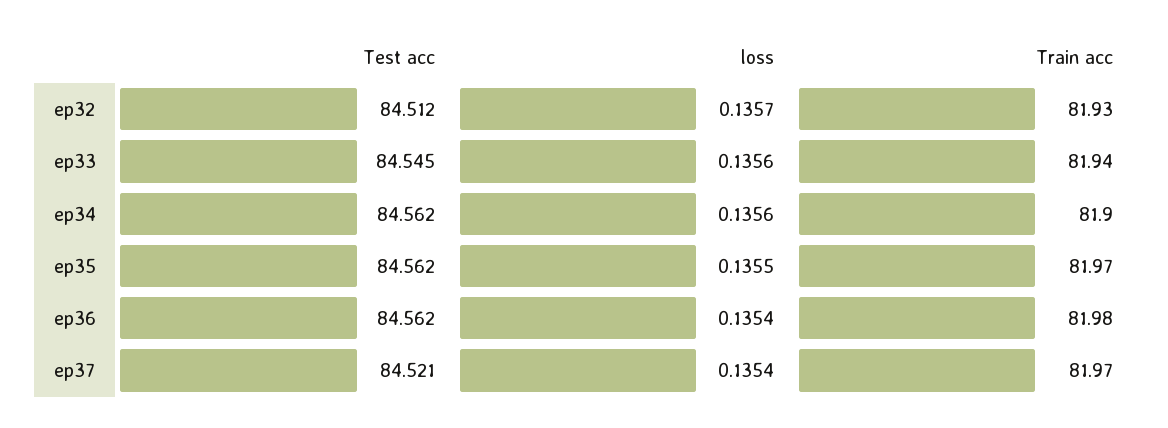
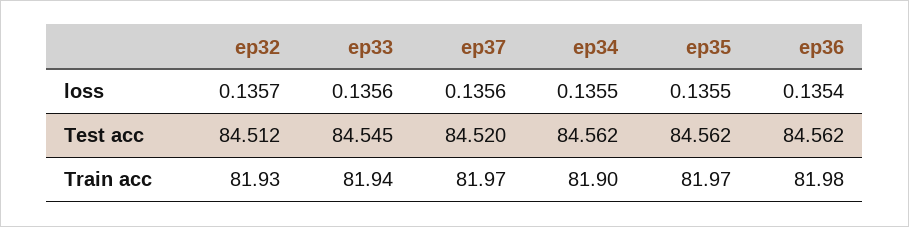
  {
    "Test acc": {
      "ep32": 84.512,
      "ep33": 84.545,
      "ep34": 84.562,
      "ep35": 84.562,
      "ep36": 84.562,
-     "ep37": 84.521
+     "ep37": 84.52
    },
    "loss": {
      "ep32": 0.1357,
      "ep33": 0.1356,
-     "ep34": 0.1356,
+     "ep34": 0.1355,
      "ep35": 0.1355,
      "ep36": 0.1354,
-     "ep37": 0.1354
+     "ep37": 0.1356
    },
    "Train acc": {
      "ep32": 81.93,
      "ep33": 81.94,
      "ep34": 81.9,
      "ep35": 81.97,
      "ep36": 81.98,
      "ep37": 81.97
    }
  }

